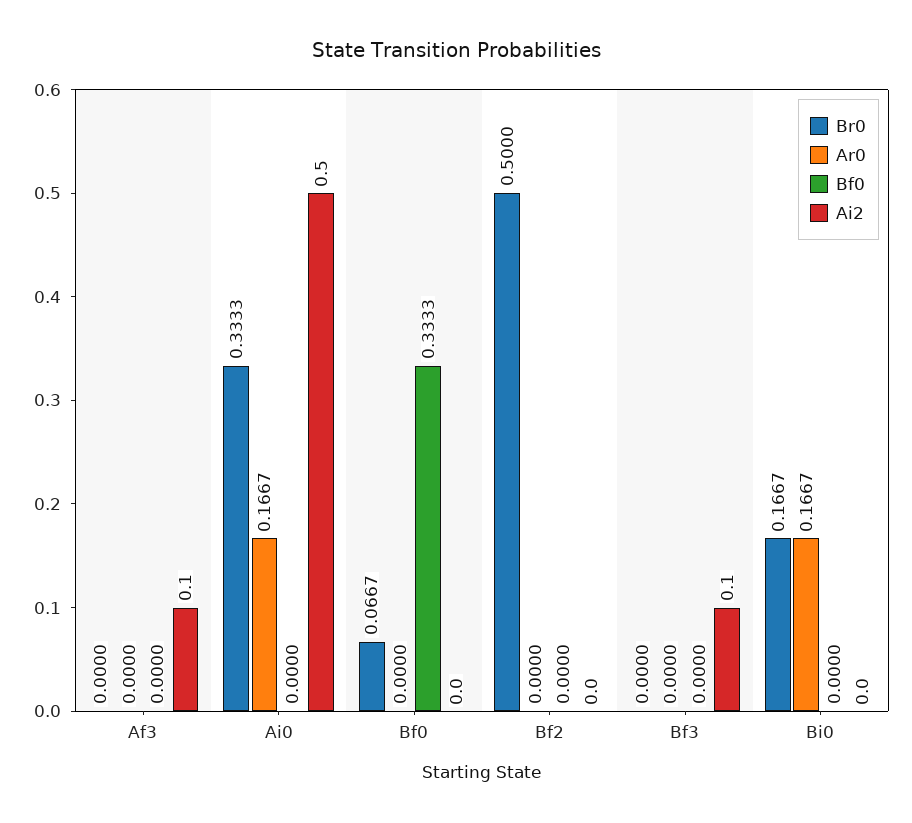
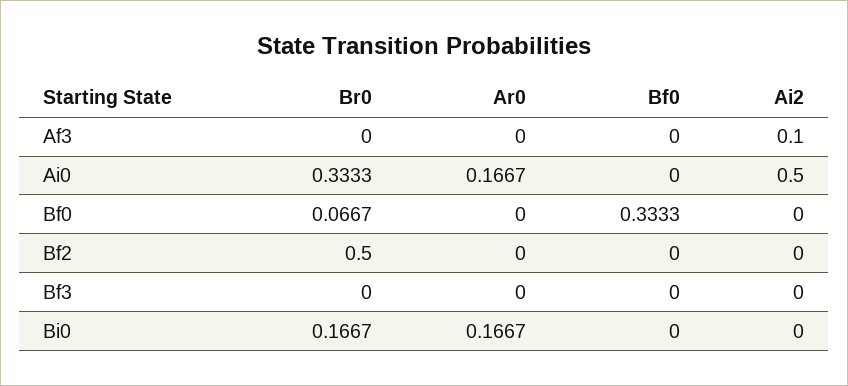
  {
    "Br0": {
      "Af3": 0,
      "Ai0": 0.3333,
      "Bf0": 0.0667,
      "Bf2": 0.5,
      "Bf3": 0,
      "Bi0": 0.1667
    },
    "Ar0": {
      "Af3": 0,
      "Ai0": 0.1667,
      "Bf0": 0,
      "Bf2": 0,
      "Bf3": 0,
      "Bi0": 0.1667
    },
    "Bf0": {
      "Af3": 0,
      "Ai0": 0,
      "Bf0": 0.3333,
      "Bf2": 0,
      "Bf3": 0,
      "Bi0": 0
    },
    "Ai2": {
      "Af3": 0.1,
      "Ai0": 0.5,
      "Bf0": 0,
      "Bf2": 0,
-     "Bf3": 0.1,
+     "Bf3": 0,
      "Bi0": 0
    }
  }

